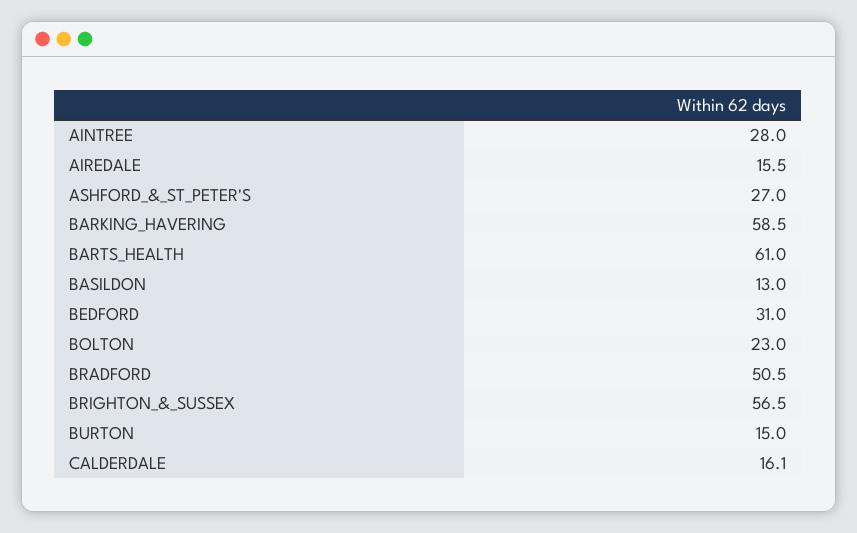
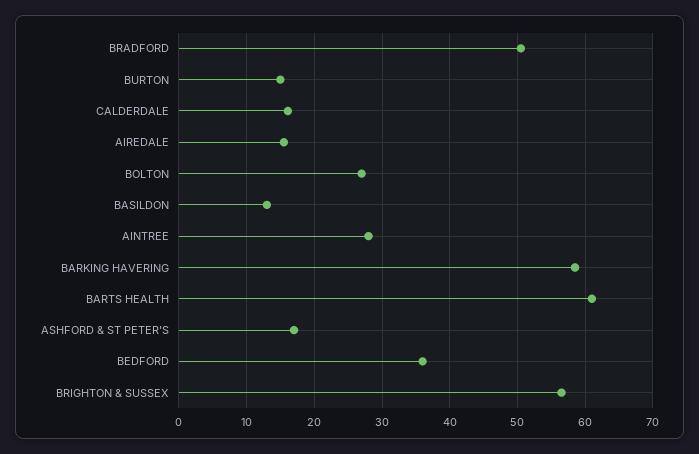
  {
    "AINTREE": 28,
    "AIREDALE": 15.5,
-   "ASHFORD_&_ST_PETER'S": 27,
+   "ASHFORD_&_ST_PETER'S": 17,
    "BARKING_HAVERING": 58.5,
    "BARTS_HEALTH": 61,
    "BASILDON": 13,
-   "BEDFORD": 31,
+   "BEDFORD": 36,
-   "BOLTON": 23,
+   "BOLTON": 27,
    "BRADFORD": 50.5,
    "BRIGHTON_&_SUSSEX": 56.5,
    "BURTON": 15,
    "CALDERDALE": 16.1
  }

